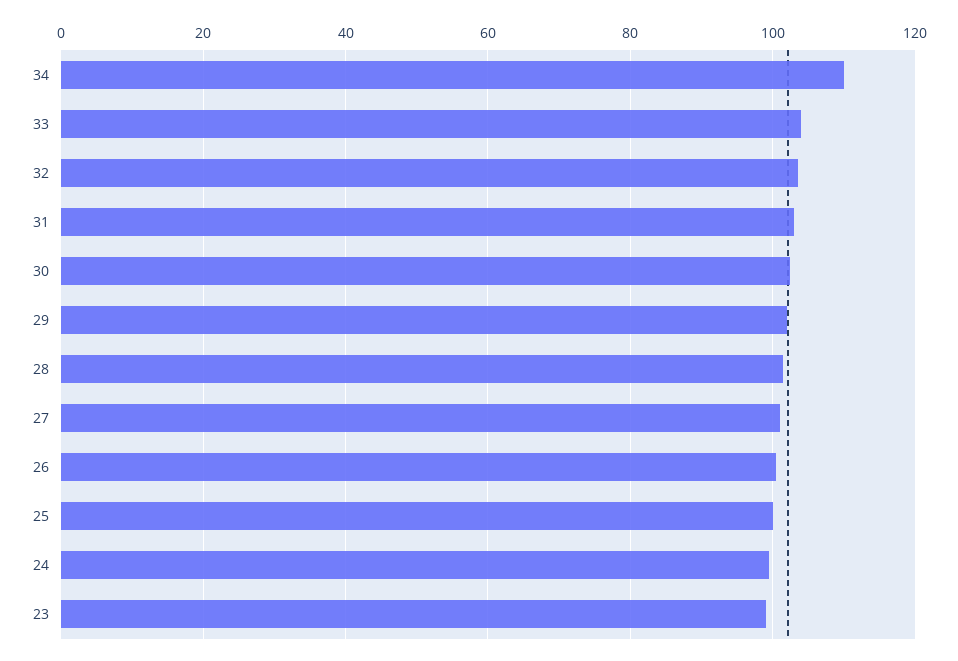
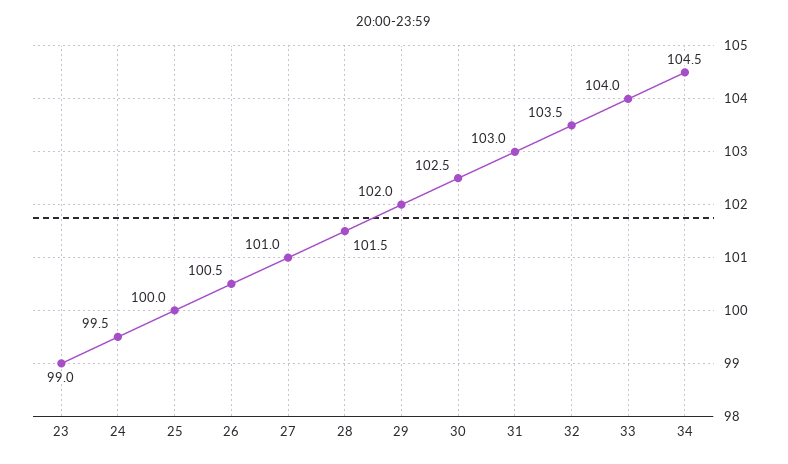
  {
-   "34": 110,
+   "34": 104.5,
    "33": 104,
    "32": 103.5,
    "31": 103,
    "30": 102.5,
    "29": 102,
    "28": 101.5,
    "27": 101,
    "26": 100.5,
    "25": 100,
    "24": 99.5,
    "23": 99
  }

